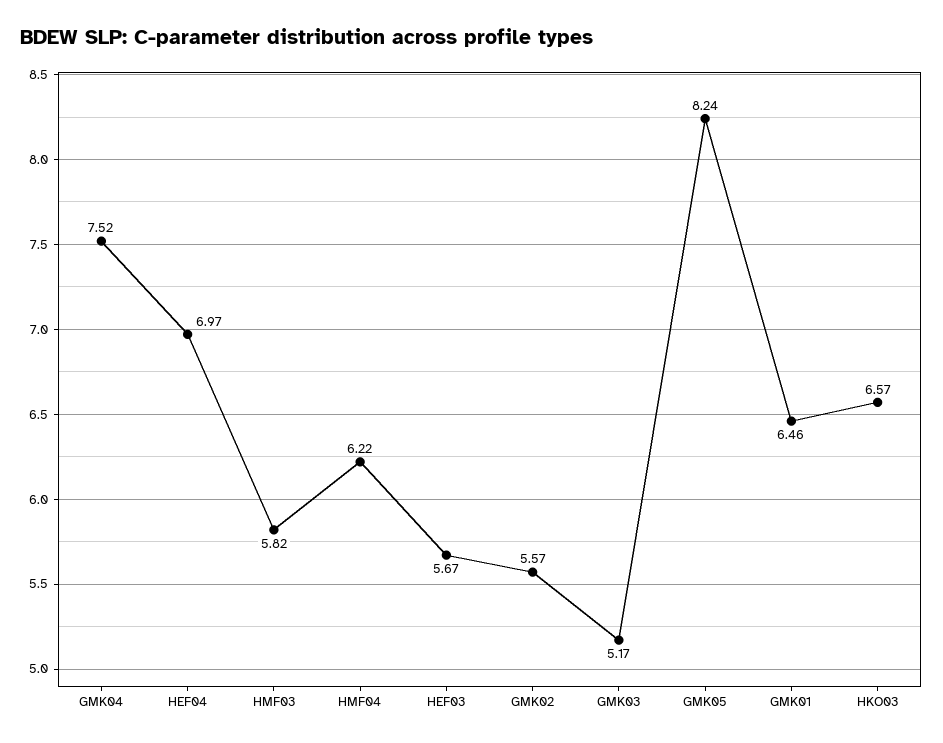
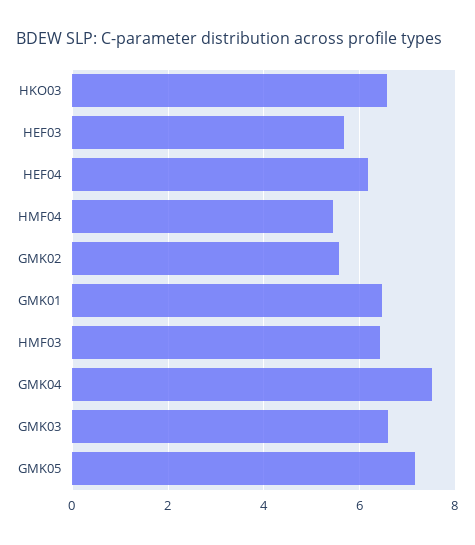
  {
    "GMK04": 7.52,
-   "HEF04": 6.97,
+   "HEF04": 6.2,
-   "HMF03": 5.82,
+   "HMF03": 6.4,
-   "HMF04": 6.22,
+   "HMF04": 5.4,
    "HEF03": 5.67,
    "GMK02": 5.57,
-   "GMK03": 5.17,
+   "GMK03": 6.6,
-   "GMK05": 8.24,
+   "GMK05": 7.2,
    "GMK01": 6.46,
    "HKO03": 6.57
  }

